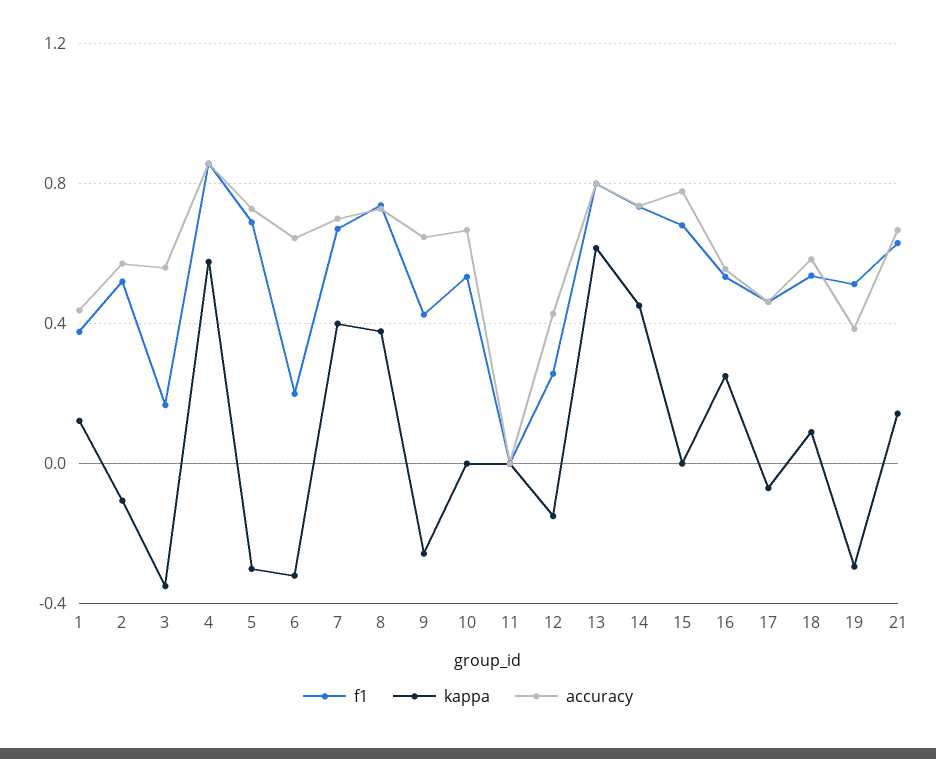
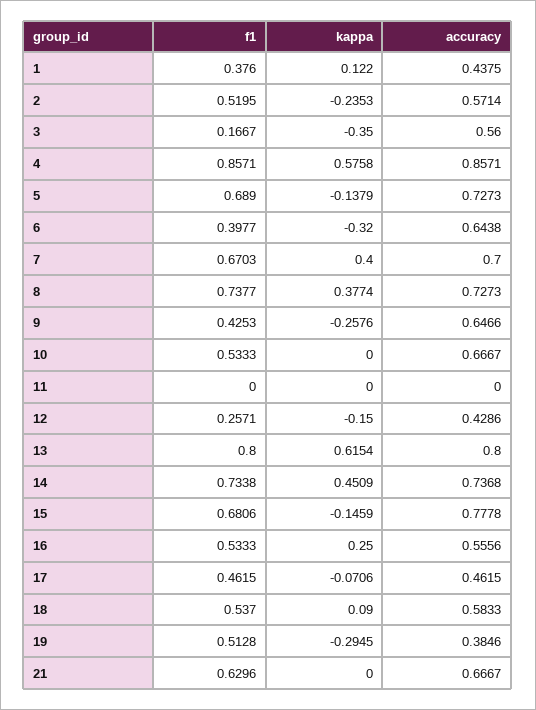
  {
    "f1": {
      "1": 0.376,
      "2": 0.5195,
      "3": 0.1667,
      "4": 0.8571,
      "5": 0.689,
-     "6": 0.2,
+     "6": 0.3977,
      "7": 0.6703,
      "8": 0.7377,
      "9": 0.4253,
      "10": 0.5333,
      "11": 0,
      "12": 0.2571,
      "13": 0.8,
      "14": 0.7338,
      "15": 0.6806,
      "16": 0.5333,
      "17": 0.4615,
      "18": 0.537,
      "19": 0.5128,
      "21": 0.6296
    },
    "kappa": {
      "1": 0.122,
-     "2": -0.1,
+     "2": -0.2353,
      "3": -0.35,
      "4": 0.5758,
-     "5": -0.3,
+     "5": -0.1379,
      "6": -0.32,
      "7": 0.4,
      "8": 0.3774,
      "9": -0.2576,
      "10": 0,
      "11": 0,
      "12": -0.15,
      "13": 0.6154,
      "14": 0.4509,
-     "15": 0,
+     "15": -0.1459,
      "16": 0.25,
      "17": -0.0706,
      "18": 0.09,
      "19": -0.2945,
-     "21": 0.15
+     "21": 0
    },
    "accuracy": {
      "1": 0.4375,
      "2": 0.5714,
      "3": 0.56,
      "4": 0.8571,
      "5": 0.7273,
      "6": 0.6438,
      "7": 0.7,
      "8": 0.7273,
      "9": 0.6466,
      "10": 0.6667,
      "11": 0,
      "12": 0.4286,
      "13": 0.8,
      "14": 0.7368,
      "15": 0.7778,
      "16": 0.5556,
      "17": 0.4615,
      "18": 0.5833,
      "19": 0.3846,
      "21": 0.6667
    }
  }

